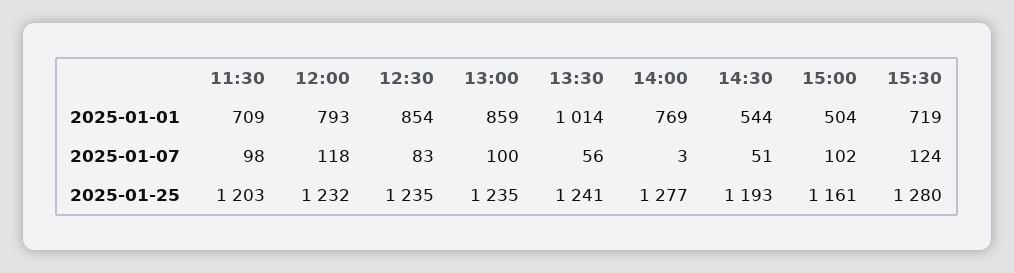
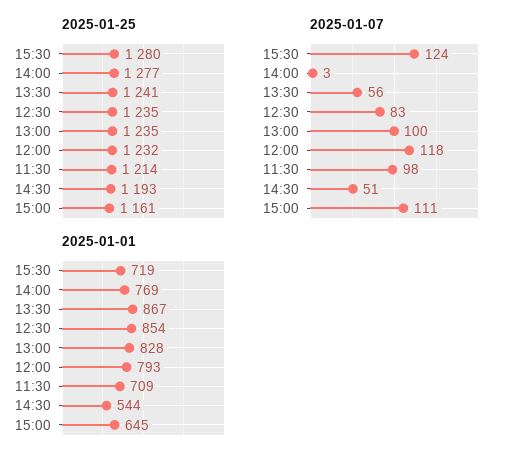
  {
    "2025-01-01": {
      "11:30": 709,
      "12:00": 793,
      "12:30": 854,
-     "13:00": 859,
+     "13:00": 828,
-     "13:30": 1014,
+     "13:30": 867,
      "14:00": 769,
      "14:30": 544,
-     "15:00": 504,
+     "15:00": 645,
      "15:30": 719
    },
    "2025-01-07": {
      "11:30": 98,
      "12:00": 118,
      "12:30": 83,
      "13:00": 100,
      "13:30": 56,
      "14:00": 3,
      "14:30": 51,
-     "15:00": 102,
+     "15:00": 111,
      "15:30": 124
    },
    "2025-01-25": {
-     "11:30": 1203,
+     "11:30": 1214,
      "12:00": 1232,
      "12:30": 1235,
      "13:00": 1235,
      "13:30": 1241,
      "14:00": 1277,
      "14:30": 1193,
      "15:00": 1161,
      "15:30": 1280
    }
  }

